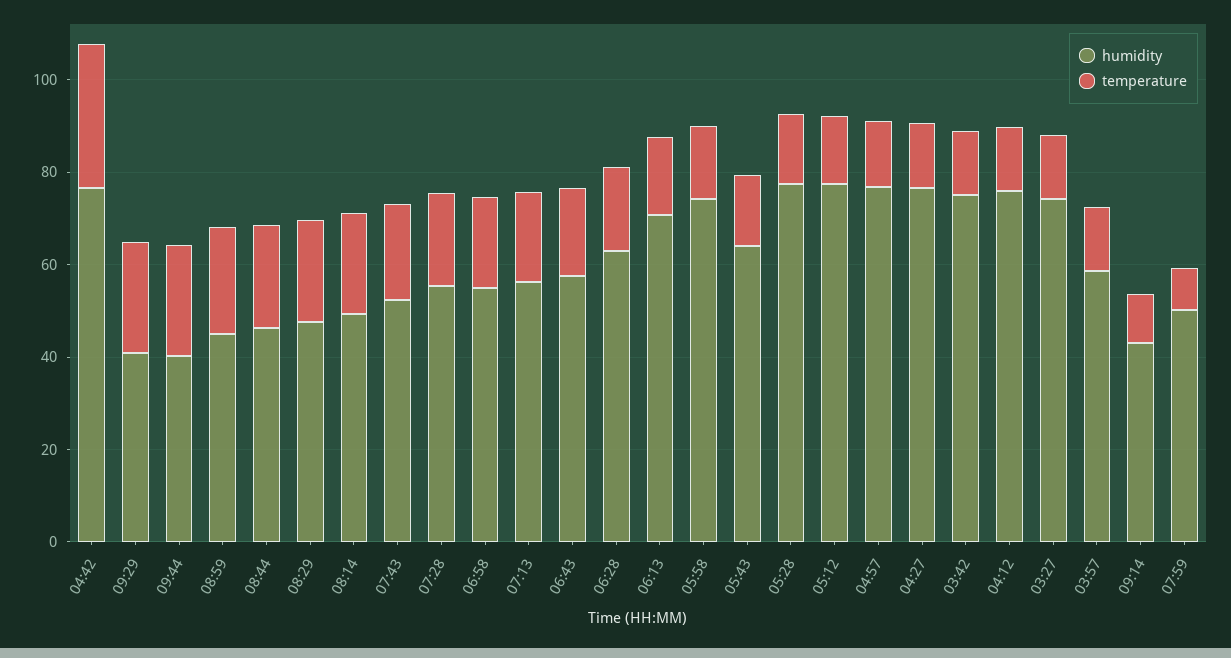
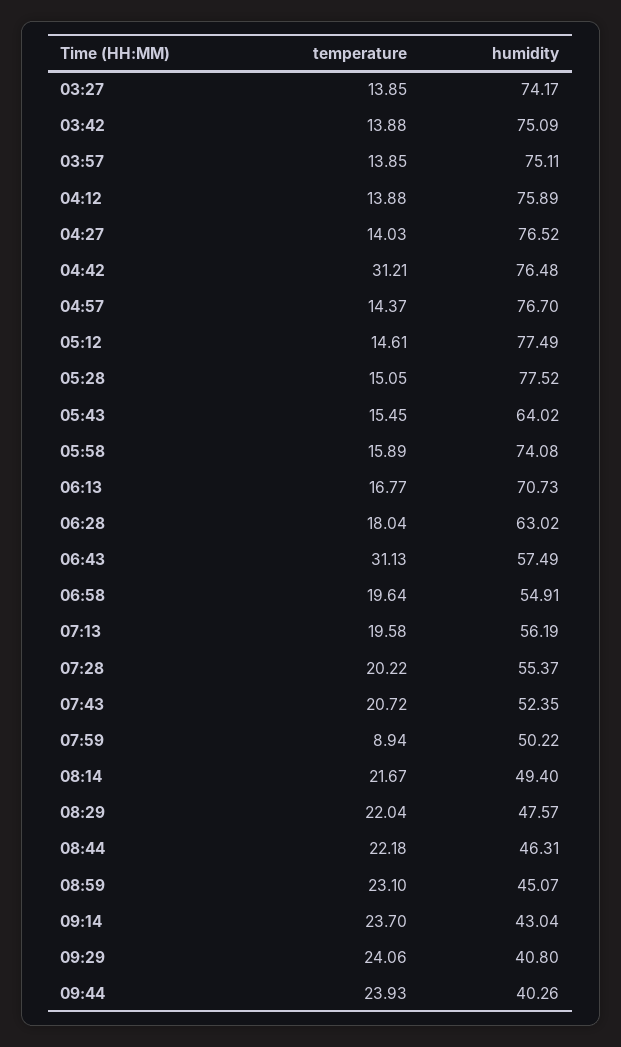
  {
    "humidity": {
      "04:42": 76.48,
      "09:29": 40.8,
      "09:44": 40.26,
      "08:59": 45.07,
      "08:44": 46.31,
      "08:29": 47.57,
      "08:14": 49.4,
      "07:43": 52.35,
      "07:28": 55.37,
      "06:58": 54.91,
      "07:13": 56.19,
      "06:43": 57.49,
      "06:28": 63.02,
      "06:13": 70.73,
      "05:58": 74.08,
      "05:43": 64.02,
      "05:28": 77.52,
      "05:12": 77.49,
      "04:57": 76.7,
      "04:27": 76.52,
      "03:42": 75.09,
      "04:12": 75.89,
      "03:27": 74.17,
-     "03:57": 60,
+     "03:57": 75.11,
      "09:14": 43.04,
      "07:59": 50.22
    },
    "temperature": {
      "04:42": 31.21,
      "09:29": 24.06,
      "09:44": 23.93,
      "08:59": 23.1,
      "08:44": 22.18,
      "08:29": 22.04,
      "08:14": 21.67,
      "07:43": 20.72,
      "07:28": 20.22,
      "06:58": 19.64,
      "07:13": 19.58,
-     "06:43": 20,
+     "06:43": 31.13,
      "06:28": 18.04,
      "06:13": 16.77,
      "05:58": 15.89,
      "05:43": 15.45,
      "05:28": 15.05,
      "05:12": 14.61,
      "04:57": 14.37,
      "04:27": 14.03,
      "03:42": 13.88,
      "04:12": 13.88,
      "03:27": 13.85,
      "03:57": 13.85,
-     "09:14": 10,
+     "09:14": 23.7,
      "07:59": 8.94
    }
  }

